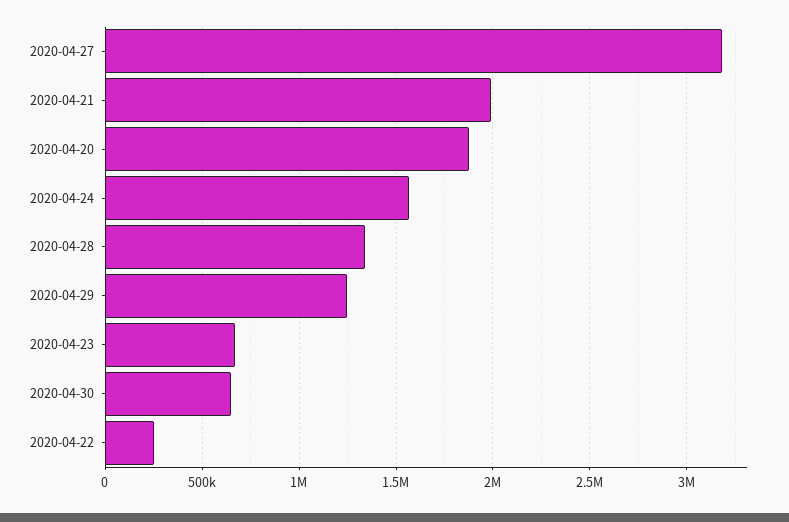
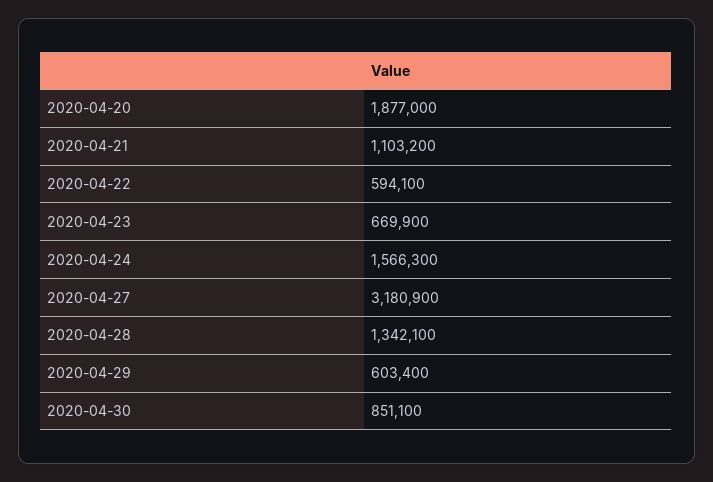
  {
    "2020-04-27": 3180900,
-   "2020-04-21": 2000000,
+   "2020-04-21": 1103200,
    "2020-04-20": 1877000,
    "2020-04-24": 1566300,
    "2020-04-28": 1342100,
-   "2020-04-29": 1250000,
+   "2020-04-29": 603400,
    "2020-04-23": 669900,
-   "2020-04-30": 650000,
+   "2020-04-30": 851100,
-   "2020-04-22": 250000
+   "2020-04-22": 594100
  }

